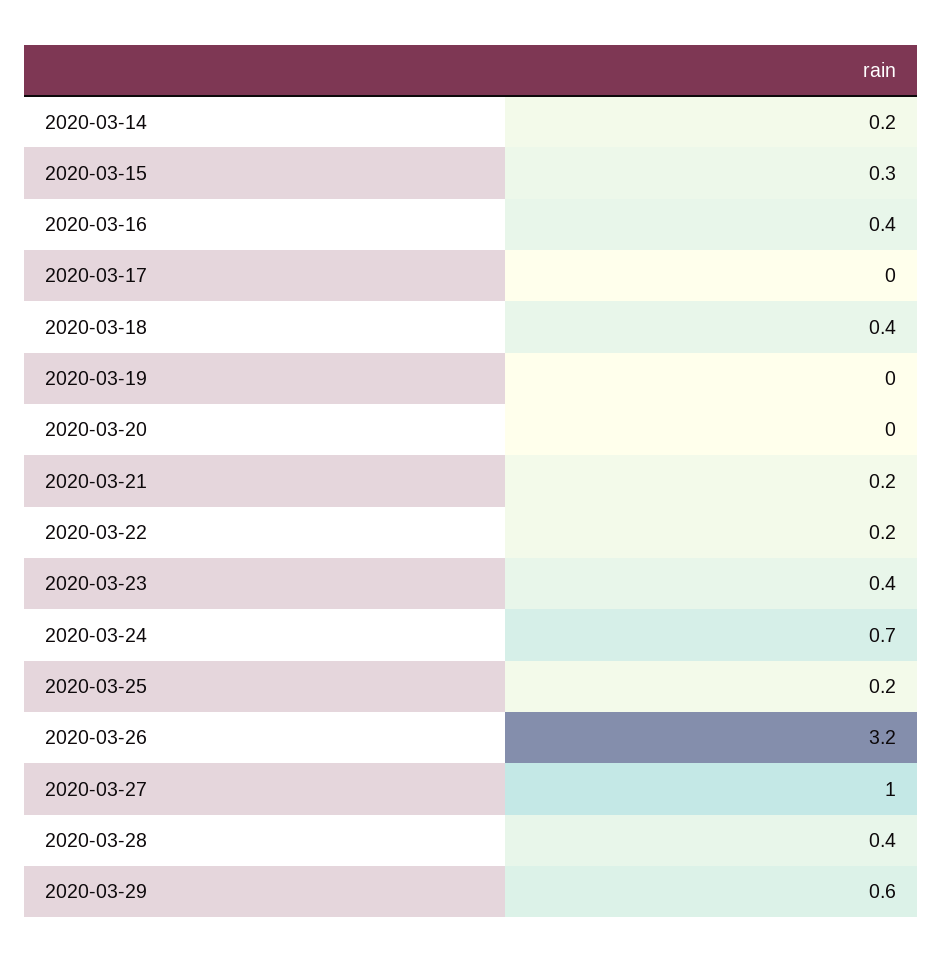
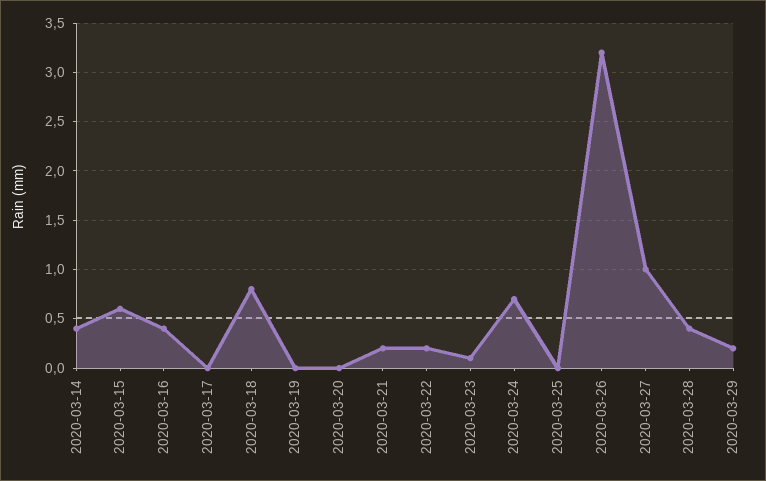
  {
-   "2020-03-14": 0.2,
+   "2020-03-14": 0.4,
-   "2020-03-15": 0.3,
+   "2020-03-15": 0.6,
    "2020-03-16": 0.4,
    "2020-03-17": 0,
-   "2020-03-18": 0.4,
+   "2020-03-18": 0.8,
    "2020-03-19": 0,
    "2020-03-20": 0,
    "2020-03-21": 0.2,
    "2020-03-22": 0.2,
-   "2020-03-23": 0.4,
+   "2020-03-23": 0.1,
    "2020-03-24": 0.7,
-   "2020-03-25": 0.2,
+   "2020-03-25": 0,
    "2020-03-26": 3.2,
    "2020-03-27": 1,
    "2020-03-28": 0.4,
-   "2020-03-29": 0.6
+   "2020-03-29": 0.2
  }

